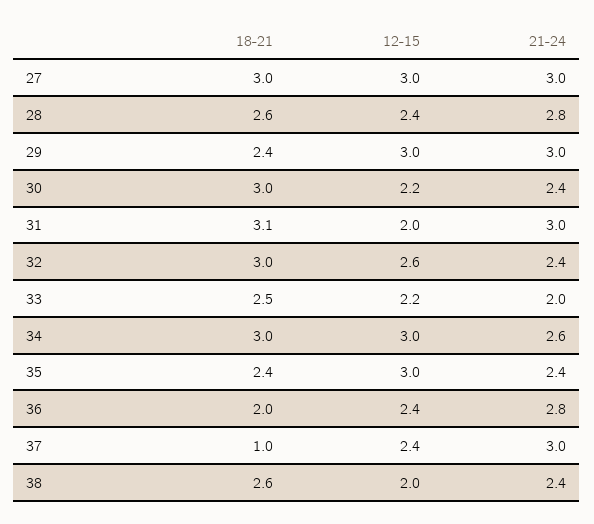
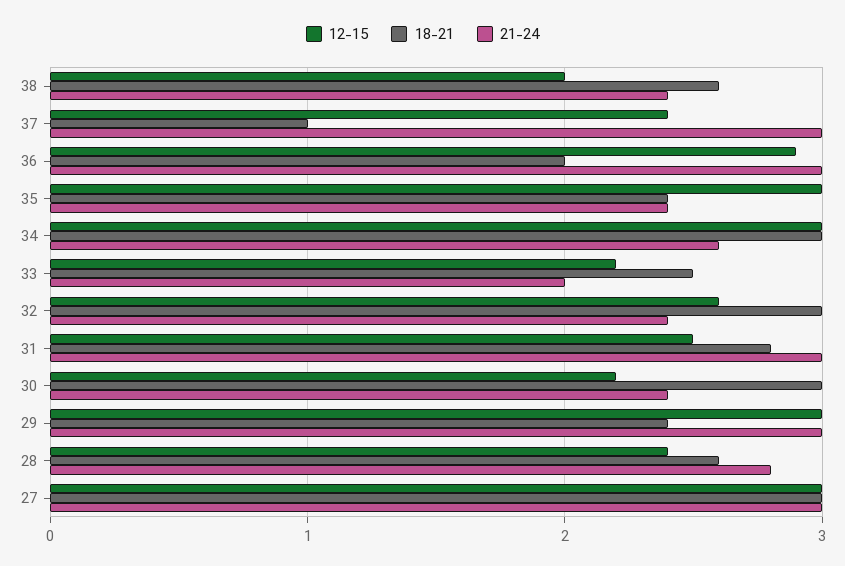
  {
    "18-21": {
      "27": 3,
      "28": 2.6,
      "29": 2.4,
      "30": 3,
-     "31": 3.1,
+     "31": 2.8,
      "32": 3,
      "33": 2.5,
      "34": 3,
      "35": 2.4,
      "36": 2,
      "37": 1,
      "38": 2.6
    },
    "12-15": {
      "27": 3,
      "28": 2.4,
      "29": 3,
      "30": 2.2,
-     "31": 2,
+     "31": 2.5,
      "32": 2.6,
      "33": 2.2,
      "34": 3,
      "35": 3,
-     "36": 2.4,
+     "36": 2.9,
      "37": 2.4,
      "38": 2
    },
    "21-24": {
      "27": 3,
      "28": 2.8,
      "29": 3,
      "30": 2.4,
      "31": 3,
      "32": 2.4,
      "33": 2,
      "34": 2.6,
      "35": 2.4,
-     "36": 2.8,
+     "36": 3,
      "37": 3,
      "38": 2.4
    }
  }

